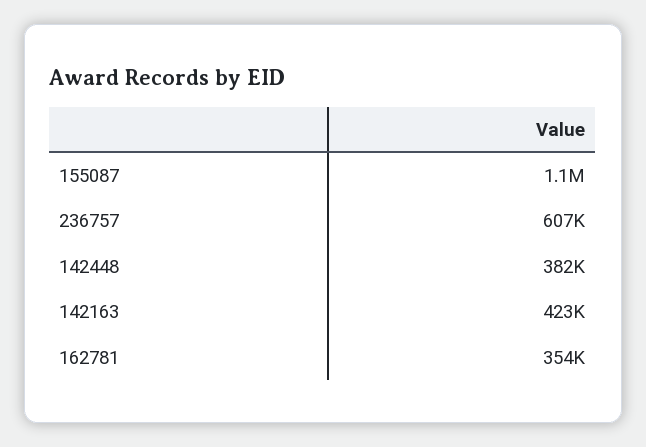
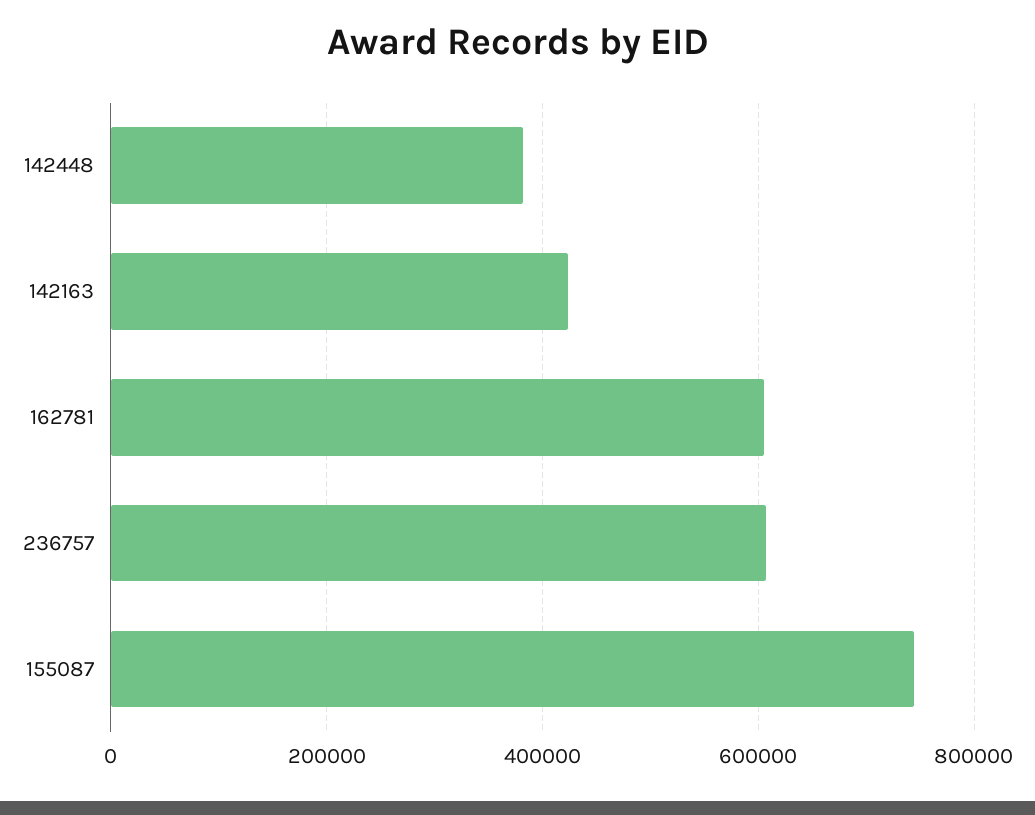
  {
-   "155087": 1100000,
+   "155087": 740000,
    "236757": 607000,
    "142448": 382000,
    "142163": 423000,
-   "162781": 354000
+   "162781": 600000
  }

